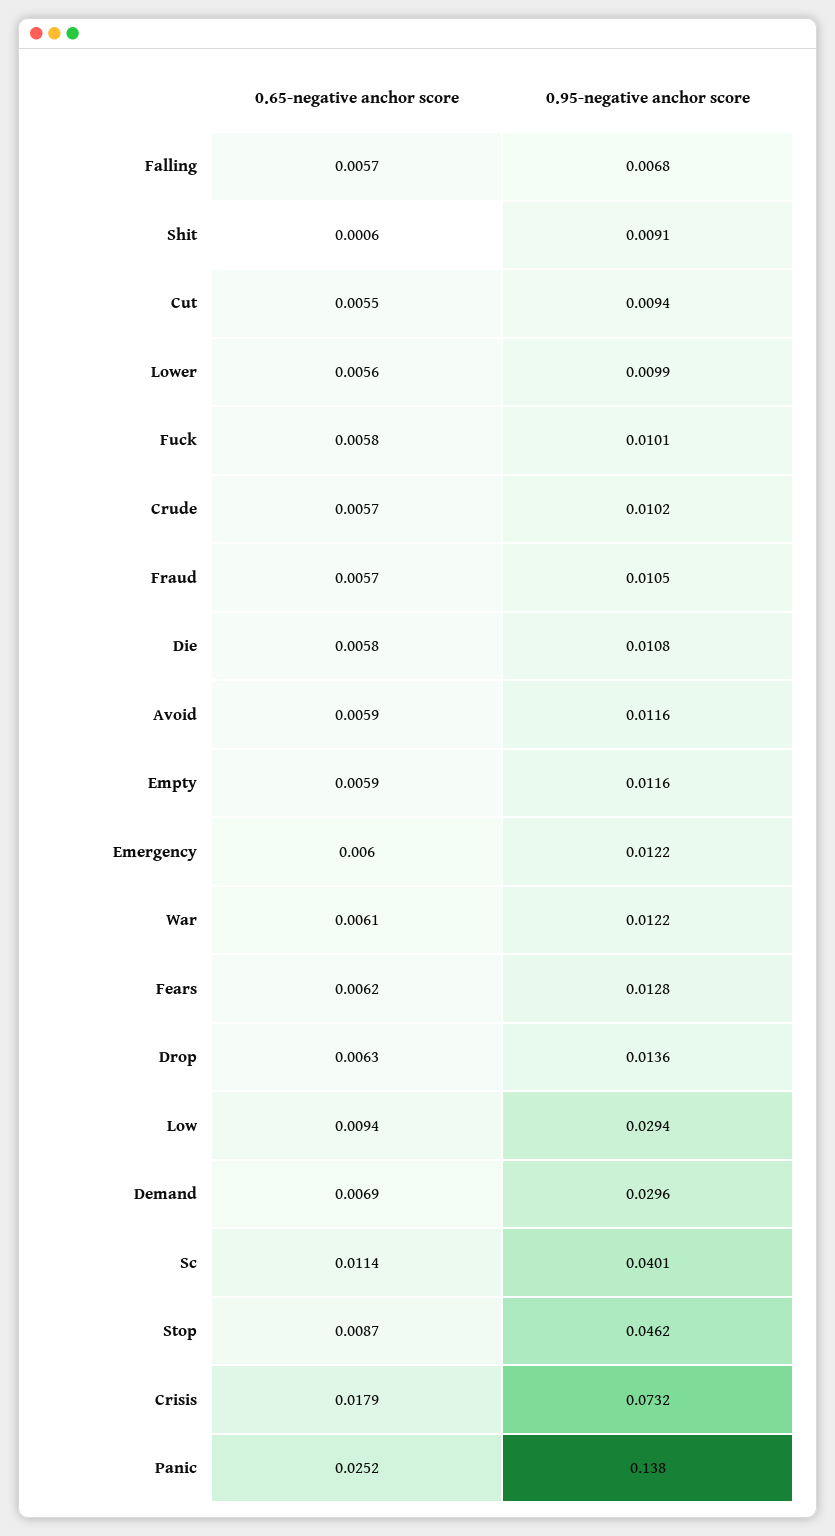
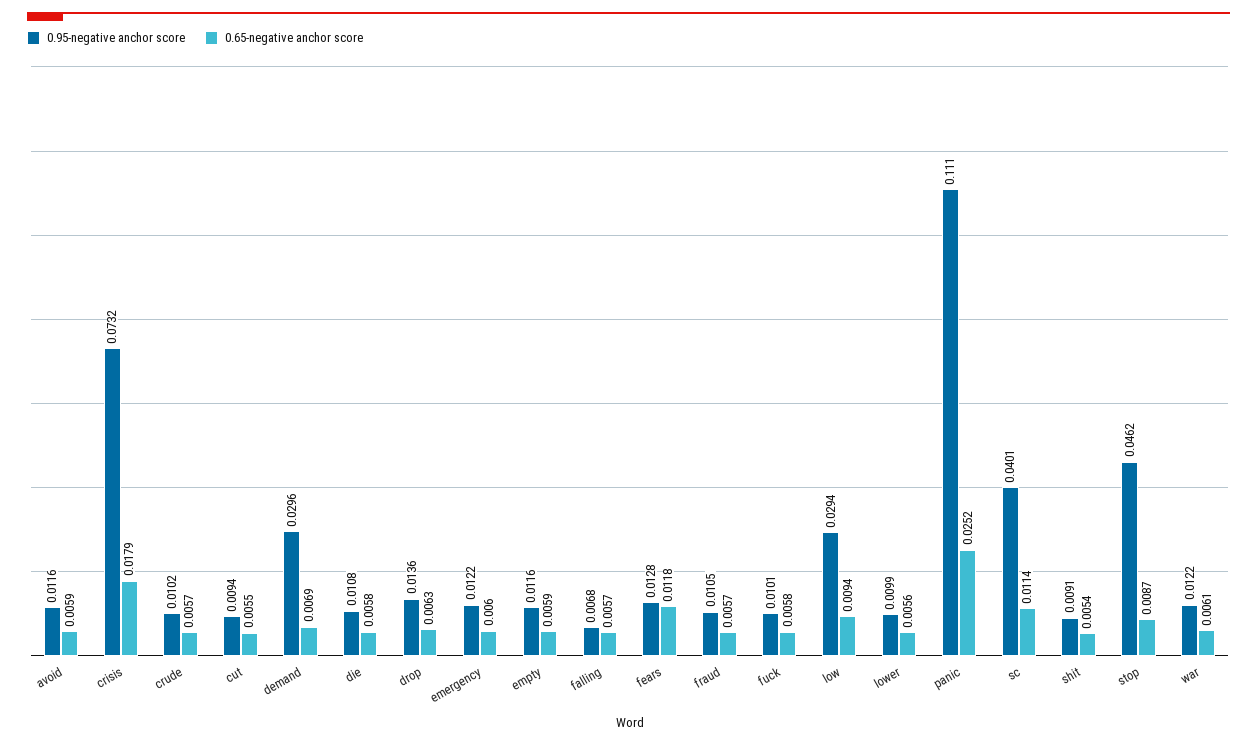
  {
    "0.65-negative anchor score": {
      "Falling": 0.0057,
-     "Shit": 0.0006,
+     "Shit": 0.0054,
      "Cut": 0.0055,
      "Lower": 0.0056,
      "Fuck": 0.0058,
      "Crude": 0.0057,
      "Fraud": 0.0057,
      "Die": 0.0058,
      "Avoid": 0.0059,
      "Empty": 0.0059,
      "Emergency": 0.006,
      "War": 0.0061,
-     "Fears": 0.0062,
+     "Fears": 0.0118,
      "Drop": 0.0063,
      "Low": 0.0094,
      "Demand": 0.0069,
      "Sc": 0.0114,
      "Stop": 0.0087,
      "Crisis": 0.0179,
      "Panic": 0.0252
    },
    "0.95-negative anchor score": {
      "Falling": 0.0068,
      "Shit": 0.0091,
      "Cut": 0.0094,
      "Lower": 0.0099,
      "Fuck": 0.0101,
      "Crude": 0.0102,
      "Fraud": 0.0105,
      "Die": 0.0108,
      "Avoid": 0.0116,
      "Empty": 0.0116,
      "Emergency": 0.0122,
      "War": 0.0122,
      "Fears": 0.0128,
      "Drop": 0.0136,
      "Low": 0.0294,
      "Demand": 0.0296,
      "Sc": 0.0401,
      "Stop": 0.0462,
      "Crisis": 0.0732,
-     "Panic": 0.138
+     "Panic": 0.111
    }
  }

